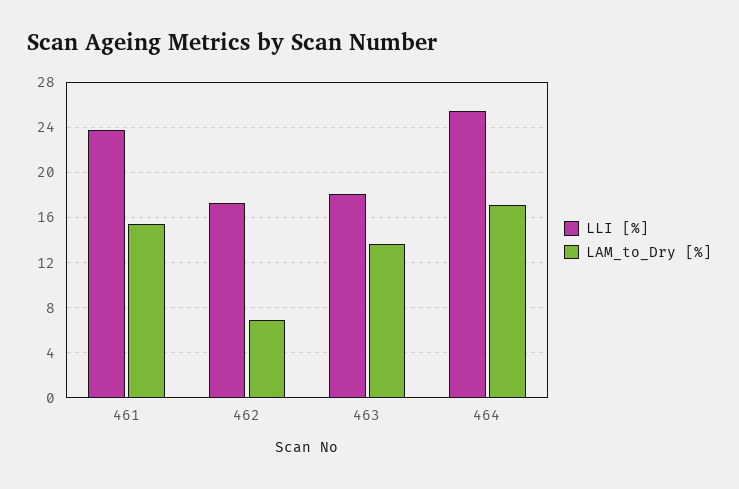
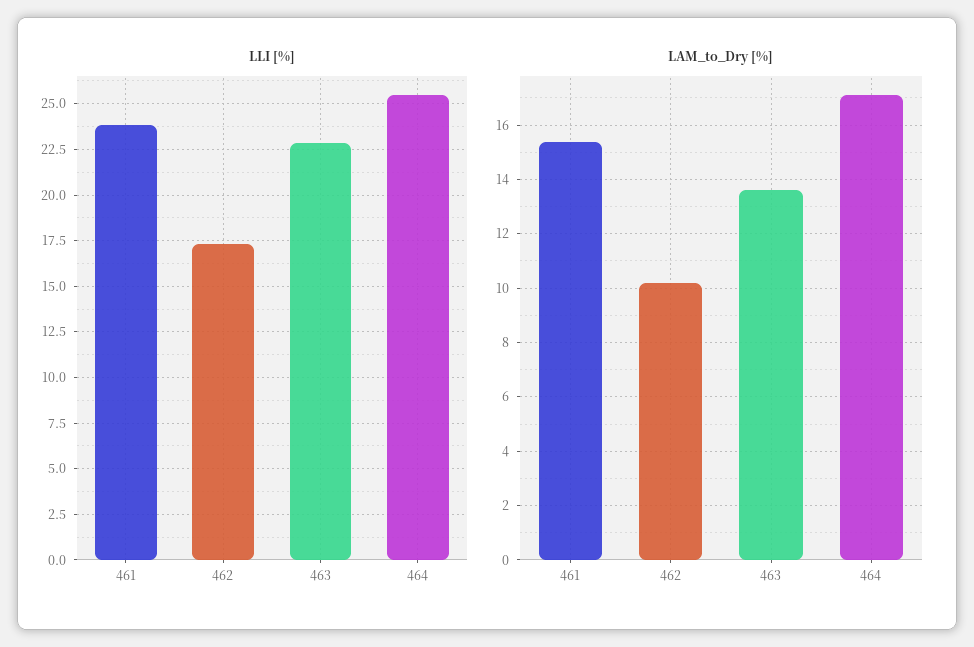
  {
    "LLI [%]": {
      "461": 24,
      "462": 17.5,
-     "463": 18,
+     "463": 23,
      "464": 25.5
    },
    "LAM_to_Dry [%]": {
      "461": 15.5,
-     "462": 7,
+     "462": 10.25,
      "463": 13.5,
      "464": 17
    }
  }

